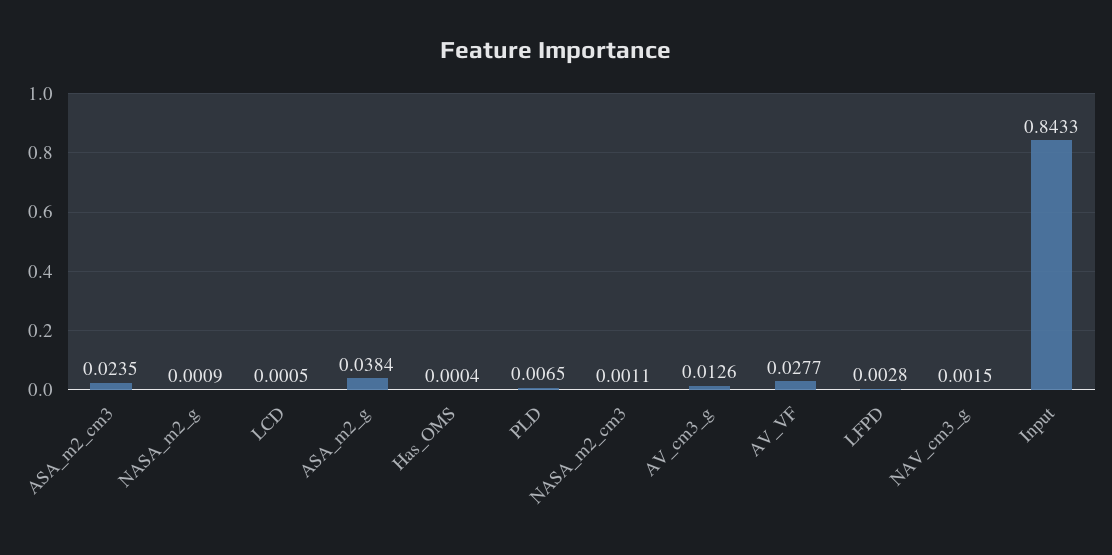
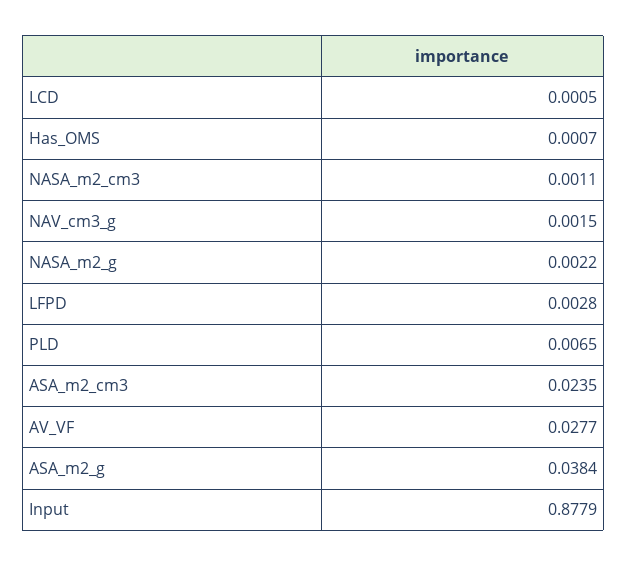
  {
    "ASA_m2_cm3": 0.0235,
-   "NASA_m2_g": 0.0009,
+   "NASA_m2_g": 0.0022,
    "LCD": 0.0005,
    "ASA_m2_g": 0.0384,
-   "Has_OMS": 0.0004,
+   "Has_OMS": 0.0007,
    "PLD": 0.0065,
    "NASA_m2_cm3": 0.0011,
-   "AV_cm3_g": 0.0126,
    "AV_VF": 0.0277,
    "LFPD": 0.0028,
    "NAV_cm3_g": 0.0015,
-   "Input": 0.8433
+   "Input": 0.8779
  }

